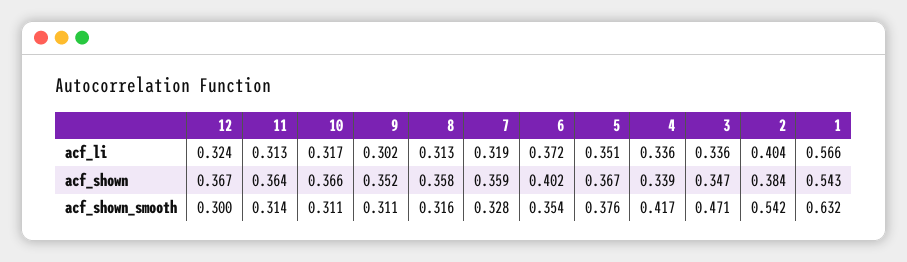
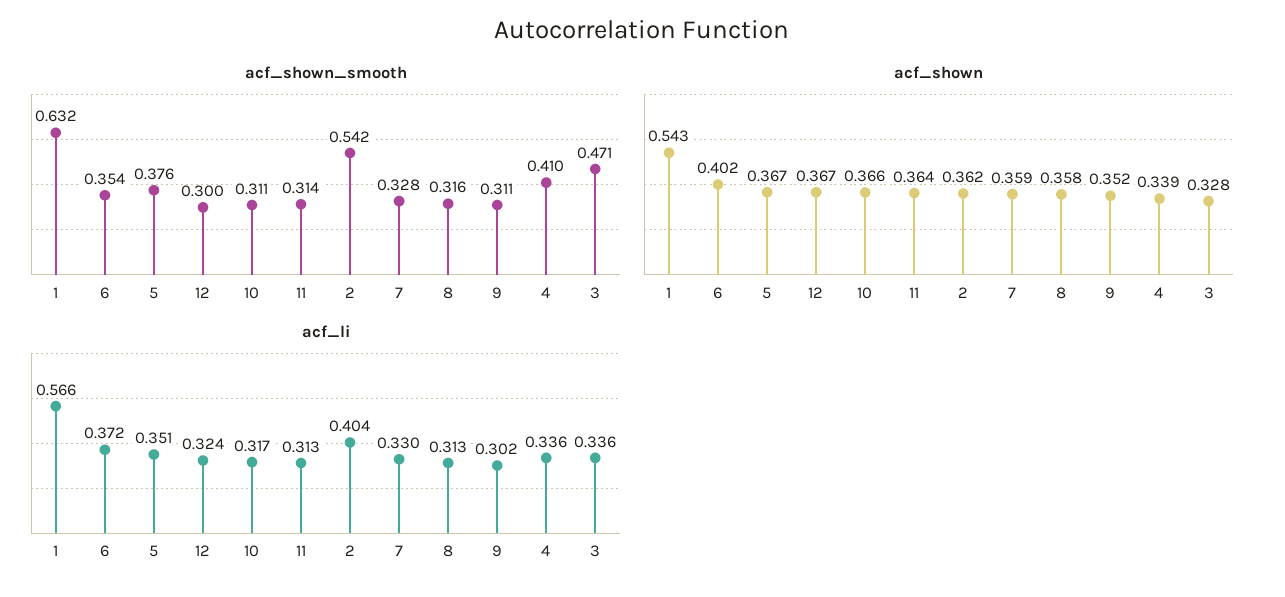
  {
    "acf_li": {
      "12": 0.324,
      "11": 0.313,
      "10": 0.317,
      "9": 0.302,
      "8": 0.313,
-     "7": 0.319,
+     "7": 0.33,
      "6": 0.372,
      "5": 0.351,
      "4": 0.336,
      "3": 0.336,
      "2": 0.404,
      "1": 0.566
    },
    "acf_shown": {
      "12": 0.367,
      "11": 0.364,
      "10": 0.366,
      "9": 0.352,
      "8": 0.358,
      "7": 0.359,
      "6": 0.402,
      "5": 0.367,
      "4": 0.339,
-     "3": 0.347,
+     "3": 0.328,
-     "2": 0.384,
+     "2": 0.362,
      "1": 0.543
    },
    "acf_shown_smooth": {
      "12": 0.3,
      "11": 0.314,
      "10": 0.311,
      "9": 0.311,
      "8": 0.316,
      "7": 0.328,
      "6": 0.354,
      "5": 0.376,
-     "4": 0.417,
+     "4": 0.41,
      "3": 0.471,
      "2": 0.542,
      "1": 0.632
    }
  }

